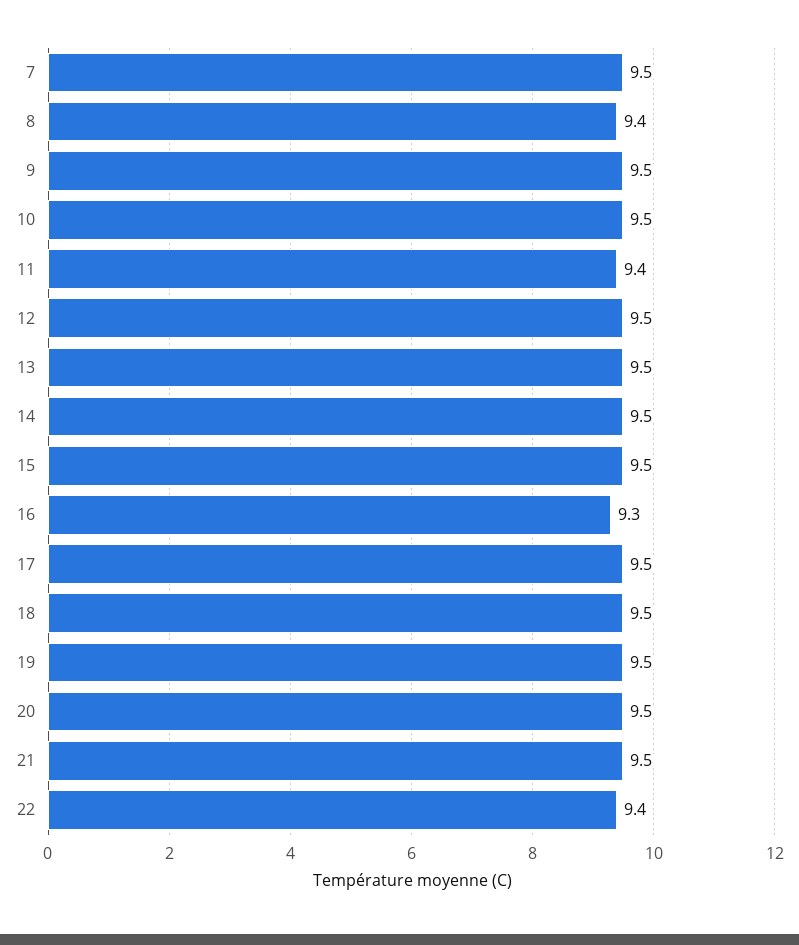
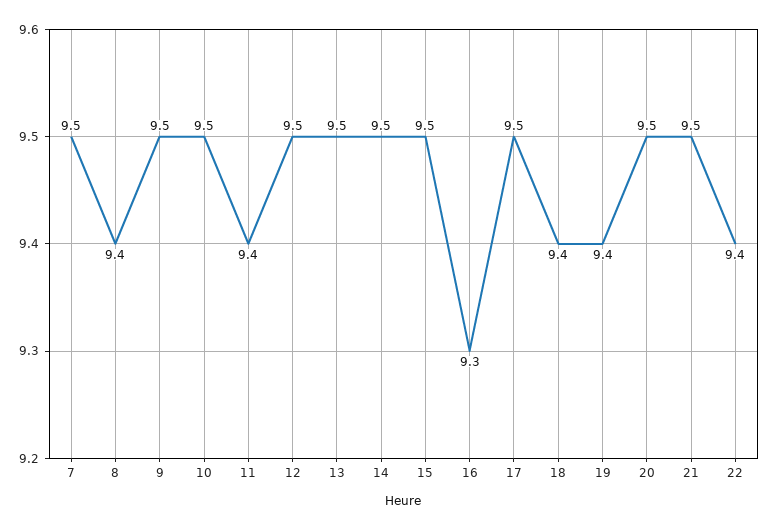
  {
    "7": 9.5,
    "8": 9.4,
    "9": 9.5,
    "10": 9.5,
    "11": 9.4,
    "12": 9.5,
    "13": 9.5,
    "14": 9.5,
    "15": 9.5,
    "16": 9.3,
    "17": 9.5,
-   "18": 9.5,
+   "18": 9.4,
-   "19": 9.5,
+   "19": 9.4,
    "20": 9.5,
    "21": 9.5,
    "22": 9.4
  }

